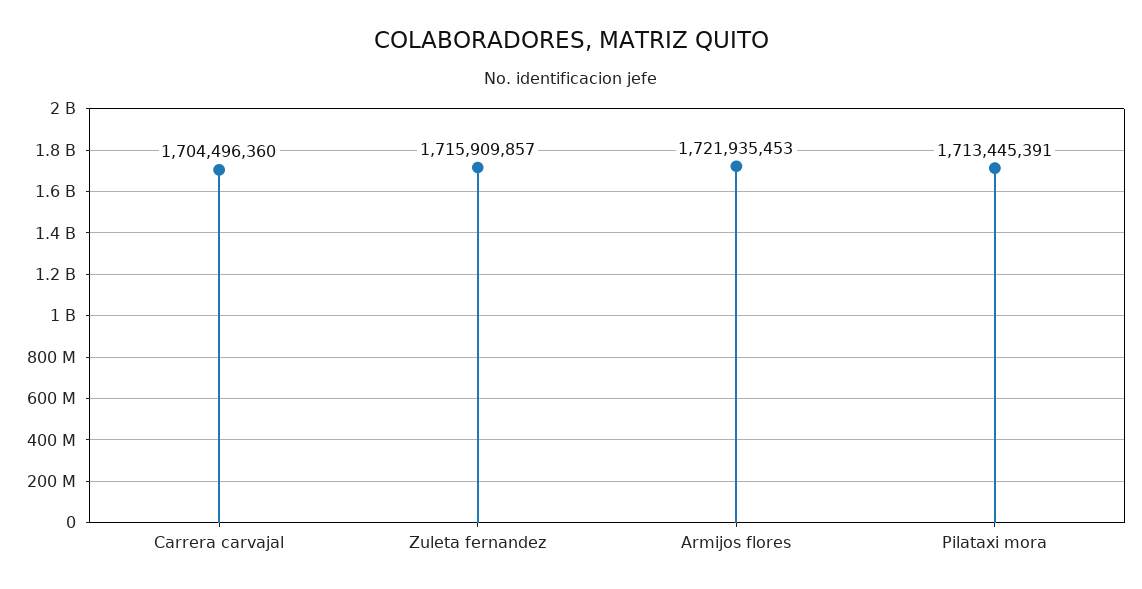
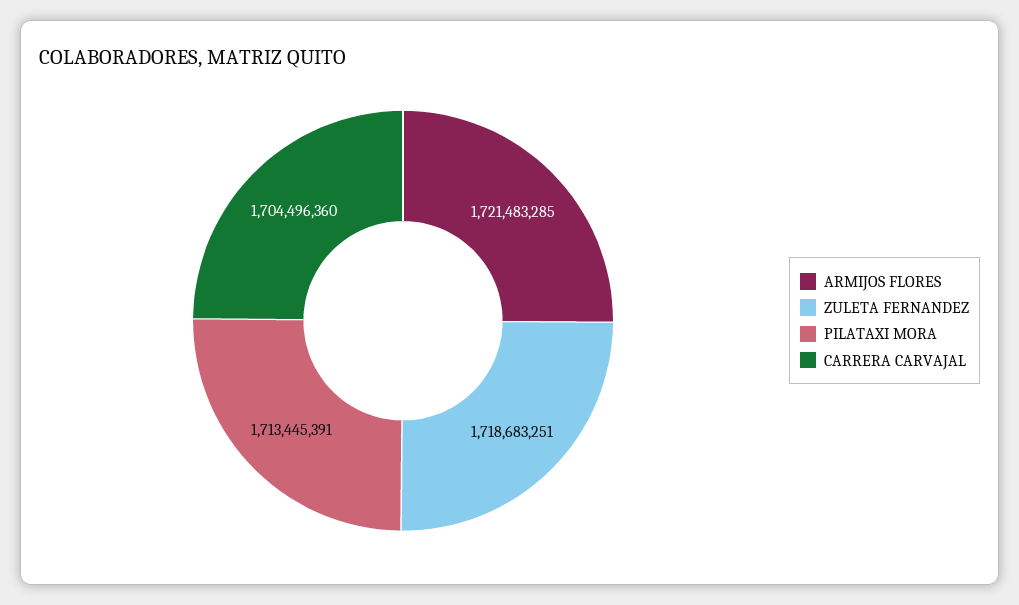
  {
    "Carrera carvajal": 1704496360,
-   "Zuleta fernandez": 1715909857,
+   "Zuleta fernandez": 1718683251,
-   "Armijos flores": 1721935453,
+   "Armijos flores": 1721483285,
    "Pilataxi mora": 1713445391
  }

